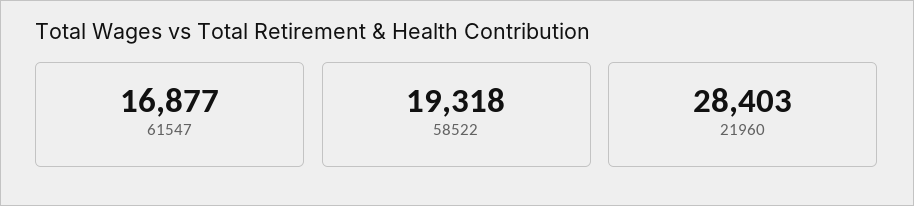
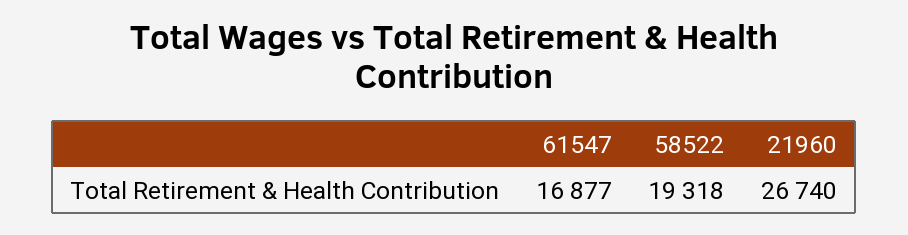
  {
    "61547": 16877,
    "58522": 19318,
-   "21960": 28403
+   "21960": 26740
  }

